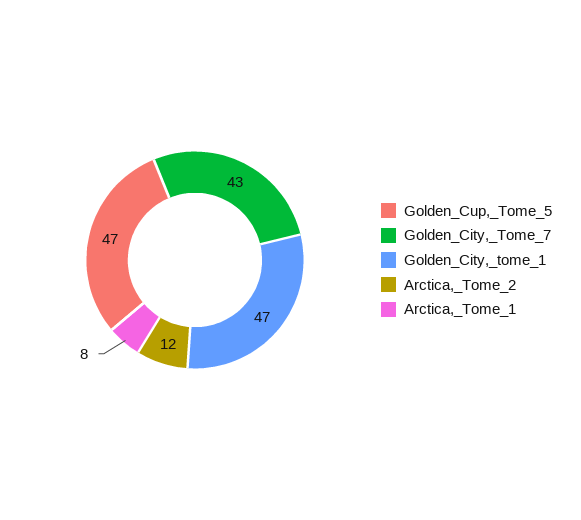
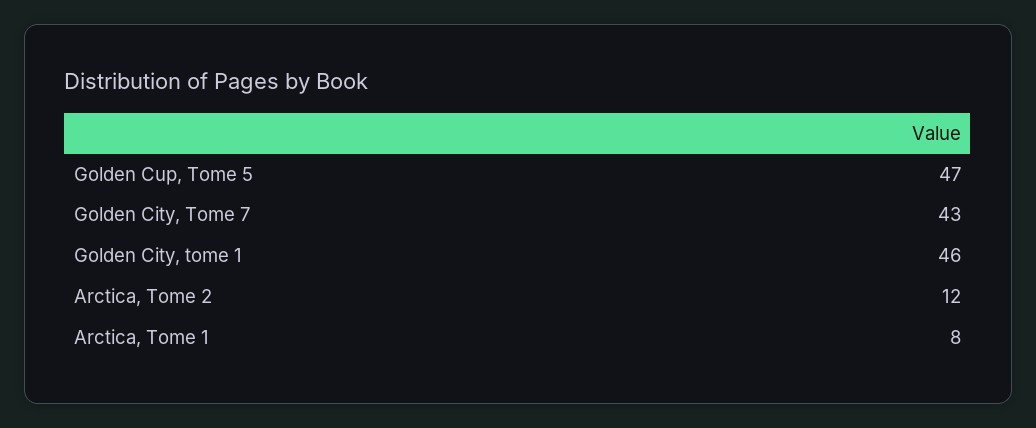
  {
    "Golden_Cup,_Tome_5": 47,
    "Golden_City,_Tome_7": 43,
-   "Golden_City,_tome_1": 47,
+   "Golden_City,_tome_1": 46,
    "Arctica,_Tome_2": 12,
    "Arctica,_Tome_1": 8
  }

